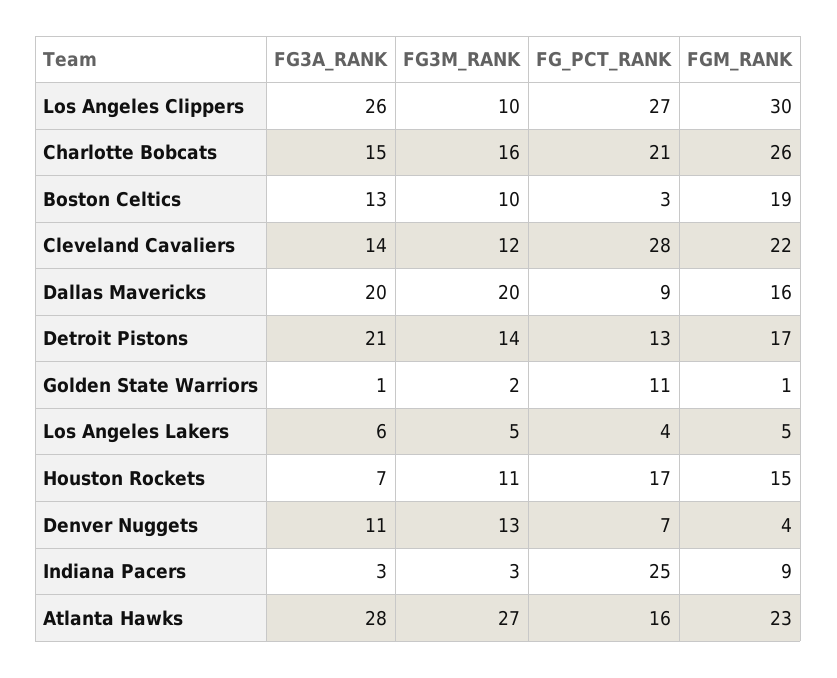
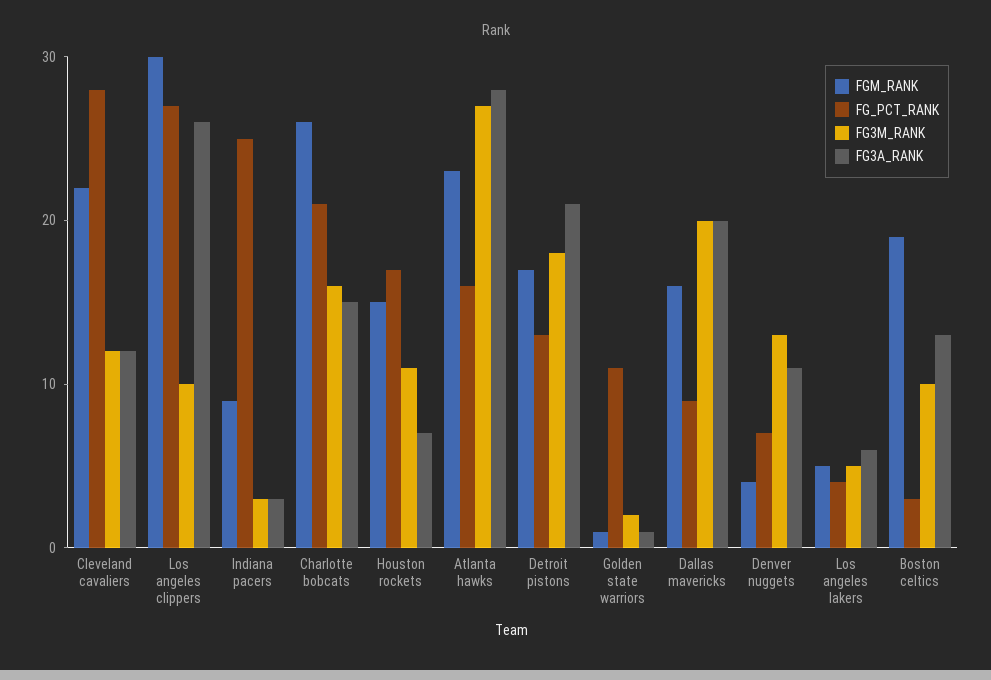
  {
    "FG3A_RANK": {
      "Los Angeles Clippers": 26,
      "Charlotte Bobcats": 15,
      "Boston Celtics": 13,
-     "Cleveland Cavaliers": 14,
+     "Cleveland Cavaliers": 12,
      "Dallas Mavericks": 20,
      "Detroit Pistons": 21,
      "Golden State Warriors": 1,
      "Los Angeles Lakers": 6,
      "Houston Rockets": 7,
      "Denver Nuggets": 11,
      "Indiana Pacers": 3,
      "Atlanta Hawks": 28
    },
    "FG3M_RANK": {
      "Los Angeles Clippers": 10,
      "Charlotte Bobcats": 16,
      "Boston Celtics": 10,
      "Cleveland Cavaliers": 12,
      "Dallas Mavericks": 20,
-     "Detroit Pistons": 14,
+     "Detroit Pistons": 18,
      "Golden State Warriors": 2,
      "Los Angeles Lakers": 5,
      "Houston Rockets": 11,
      "Denver Nuggets": 13,
      "Indiana Pacers": 3,
      "Atlanta Hawks": 27
    },
    "FG_PCT_RANK": {
      "Los Angeles Clippers": 27,
      "Charlotte Bobcats": 21,
      "Boston Celtics": 3,
      "Cleveland Cavaliers": 28,
      "Dallas Mavericks": 9,
      "Detroit Pistons": 13,
      "Golden State Warriors": 11,
      "Los Angeles Lakers": 4,
      "Houston Rockets": 17,
      "Denver Nuggets": 7,
      "Indiana Pacers": 25,
      "Atlanta Hawks": 16
    },
    "FGM_RANK": {
      "Los Angeles Clippers": 30,
      "Charlotte Bobcats": 26,
      "Boston Celtics": 19,
      "Cleveland Cavaliers": 22,
      "Dallas Mavericks": 16,
      "Detroit Pistons": 17,
      "Golden State Warriors": 1,
      "Los Angeles Lakers": 5,
      "Houston Rockets": 15,
      "Denver Nuggets": 4,
      "Indiana Pacers": 9,
      "Atlanta Hawks": 23
    }
  }

